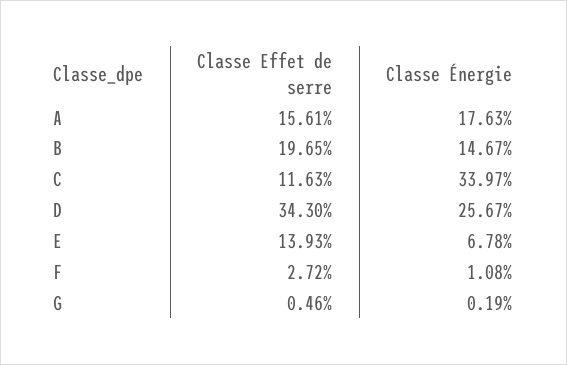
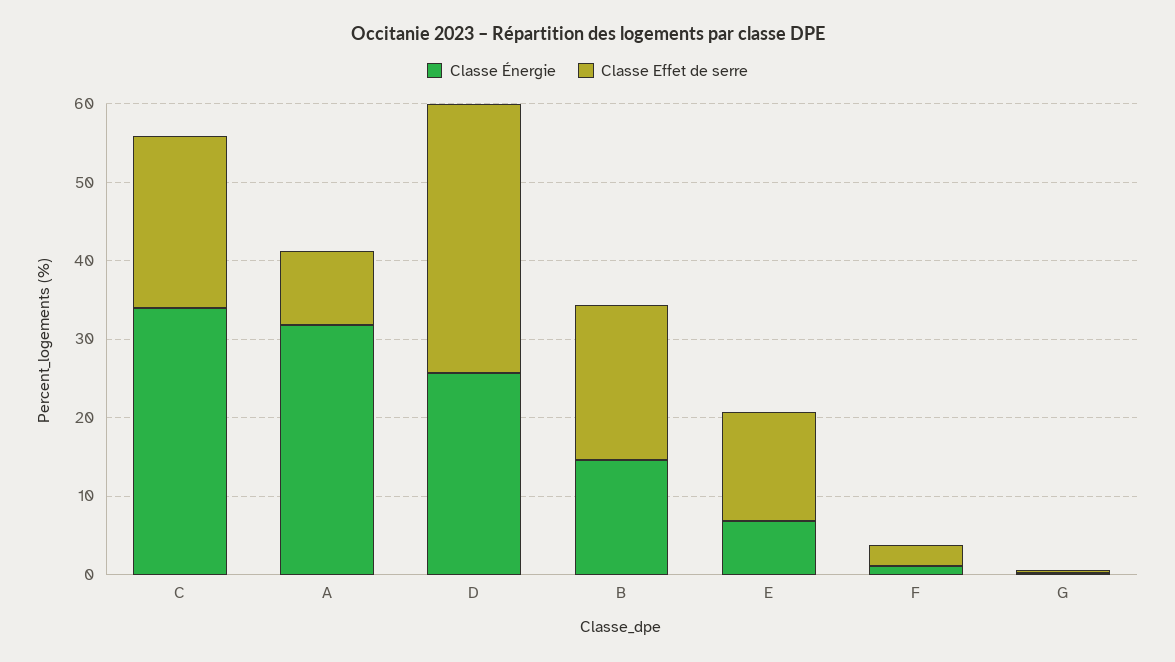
  {
    "Classe Effet de serre": {
-     "A": 15.61,
+     "A": 10,
      "B": 19.65,
-     "C": 11.63,
+     "C": 22,
      "D": 34.3,
      "E": 13.93,
      "F": 2.72,
      "G": 0.46
    },
    "Classe Énergie": {
-     "A": 17.63,
+     "A": 32,
      "B": 14.67,
      "C": 33.97,
      "D": 25.67,
      "E": 6.78,
      "F": 1.08,
      "G": 0.19
    }
  }

